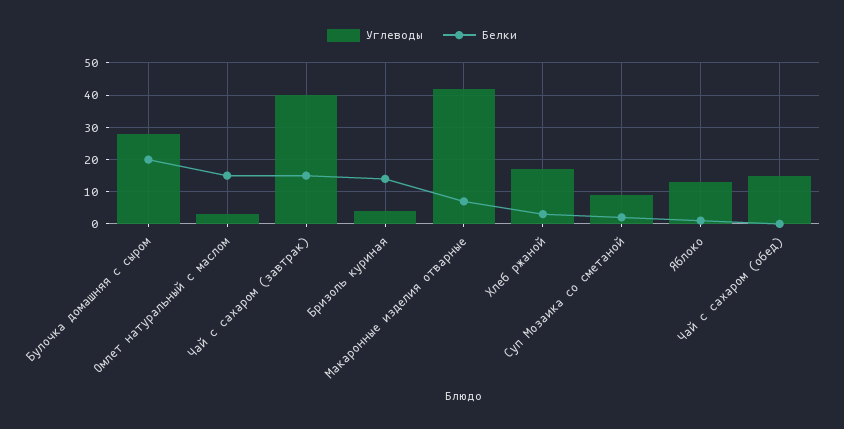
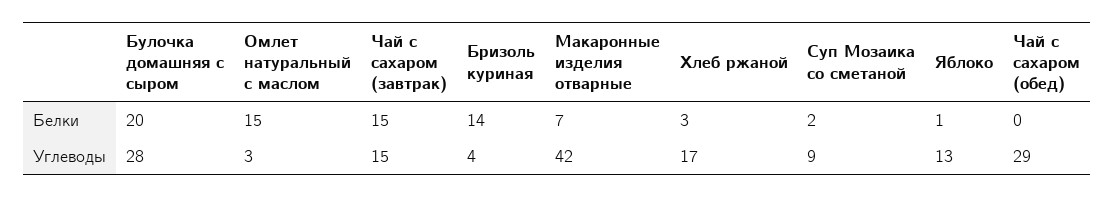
  {
    "Углеводы": {
      "Булочка домашняя с сыром": 28,
      "Омлет натуральный с маслом": 3,
-     "Чай с сахаром (завтрак)": 40,
+     "Чай с сахаром (завтрак)": 15,
      "Бризоль куриная": 4,
      "Макаронные изделия отварные": 42,
      "Хлеб ржаной": 17,
      "Суп Мозаика со сметаной": 9,
      "Яблоко": 13,
-     "Чай с сахаром (обед)": 15
+     "Чай с сахаром (обед)": 29
    },
    "Белки": {
      "Булочка домашняя с сыром": 20,
      "Омлет натуральный с маслом": 15,
      "Чай с сахаром (завтрак)": 15,
      "Бризоль куриная": 14,
      "Макаронные изделия отварные": 7,
      "Хлеб ржаной": 3,
      "Суп Мозаика со сметаной": 2,
      "Яблоко": 1,
      "Чай с сахаром (обед)": 0
    }
  }

